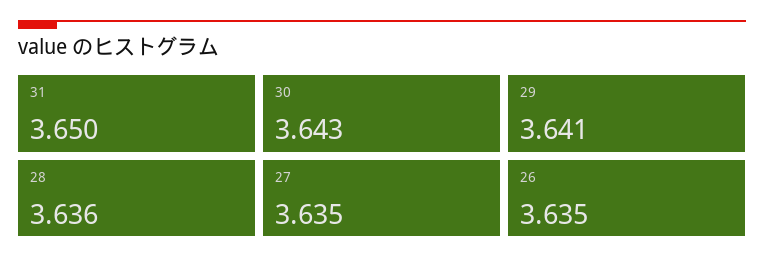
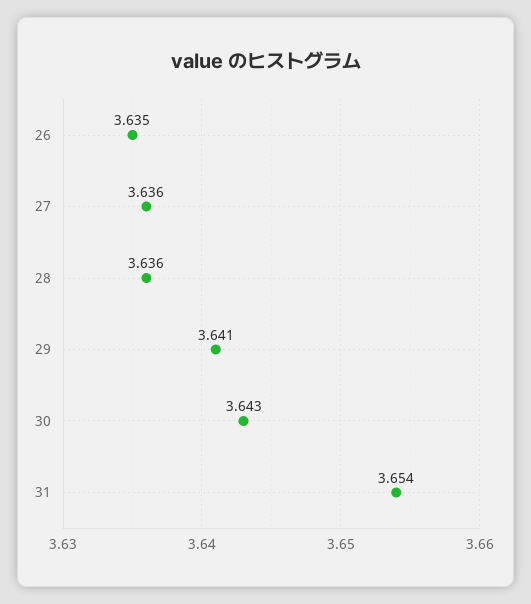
  {
-   "31": 3.65,
+   "31": 3.654,
    "30": 3.643,
    "29": 3.641,
    "28": 3.636,
-   "27": 3.635,
+   "27": 3.636,
    "26": 3.635
  }

